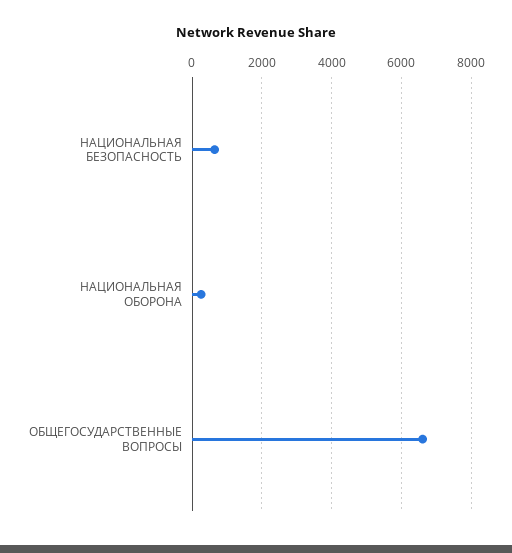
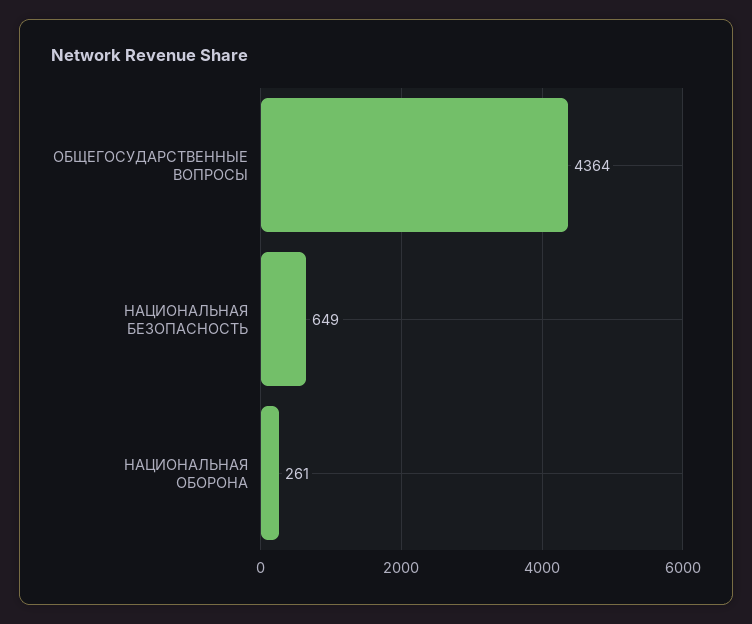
  {
    "НАЦИОНАЛЬНАЯ БЕЗОПАСНОСТЬ": 649,
    "НАЦИОНАЛЬНАЯ ОБОРОНА": 261,
-   "ОБЩЕГОСУДАРСТВЕННЫЕ ВОПРОСЫ": 6600
+   "ОБЩЕГОСУДАРСТВЕННЫЕ ВОПРОСЫ": 4364
  }

